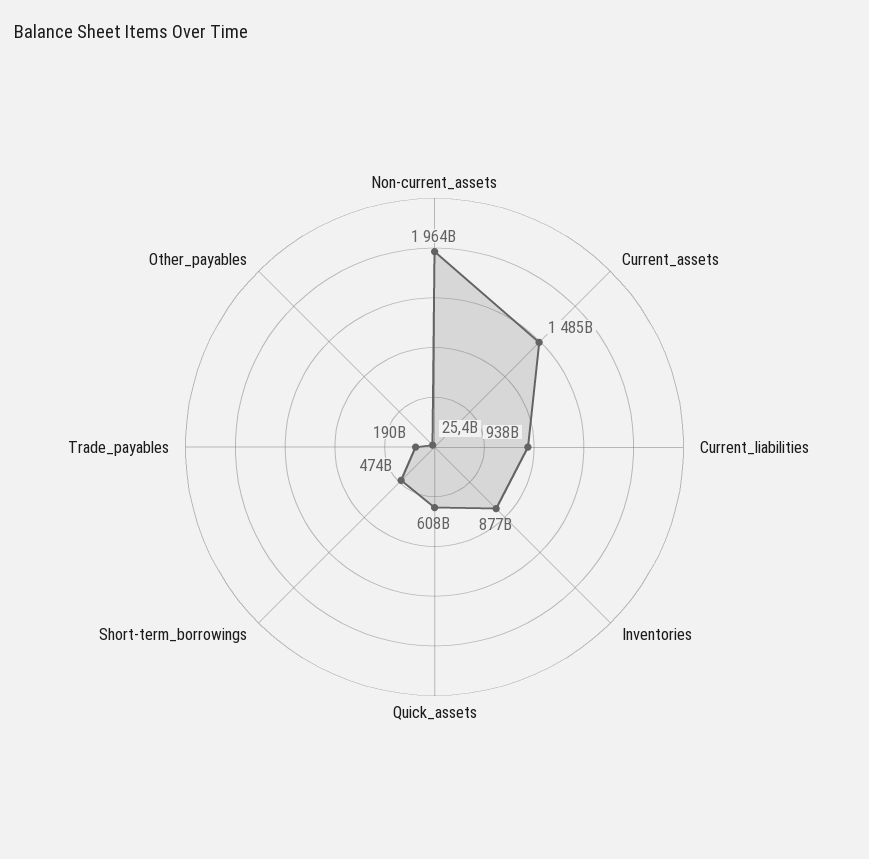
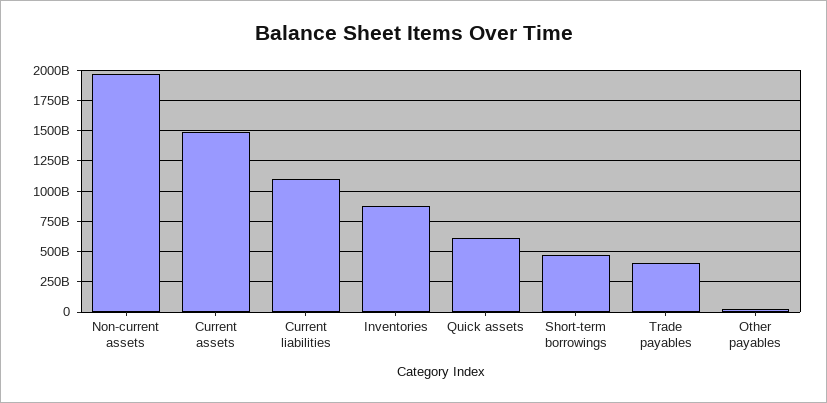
  {
    "Non-current_assets": 1964000000000,
    "Current_assets": 1485000000000,
-   "Current_liabilities": 938000000000,
+   "Current_liabilities": 1100000000000,
    "Inventories": 877000000000,
    "Quick_assets": 608000000000,
    "Short-term_borrowings": 474000000000,
-   "Trade_payables": 190000000000,
+   "Trade_payables": 400000000000,
    "Other_payables": 25400000000
  }

